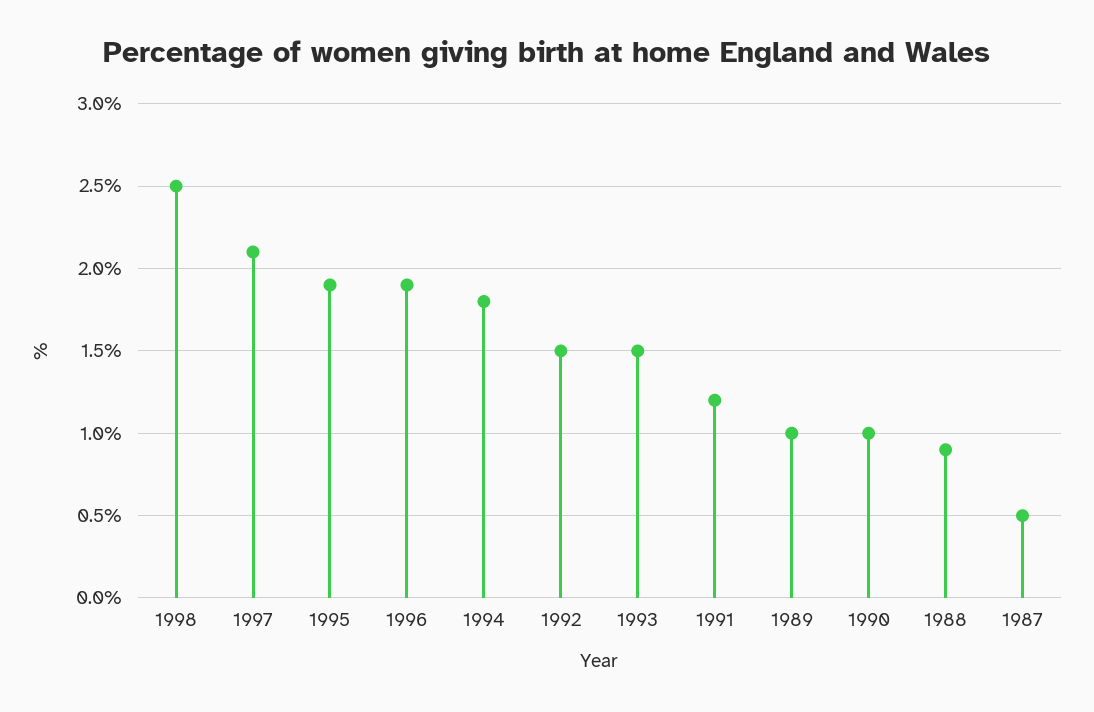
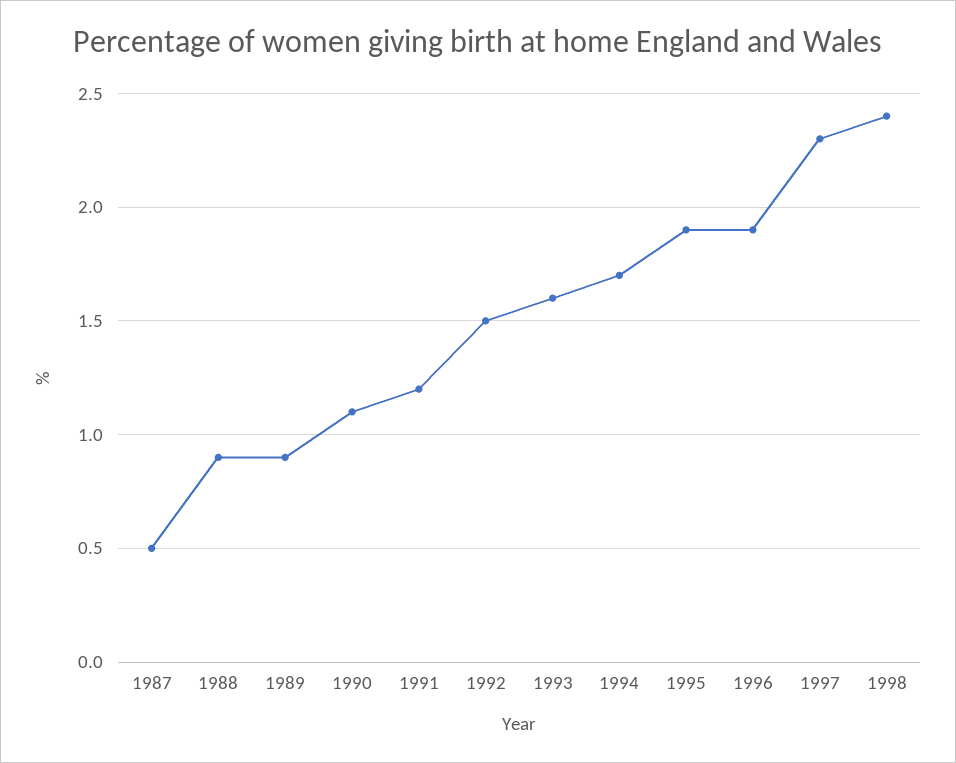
  {
-   "1998": 2.5,
+   "1998": 2.4,
-   "1997": 2.1,
+   "1997": 2.3,
    "1995": 1.9,
    "1996": 1.9,
-   "1994": 1.8,
+   "1994": 1.7,
    "1992": 1.5,
-   "1993": 1.5,
+   "1993": 1.6,
    "1991": 1.2,
-   "1989": 1,
+   "1989": 0.9,
-   "1990": 1,
+   "1990": 1.1,
    "1988": 0.9,
    "1987": 0.5
  }

